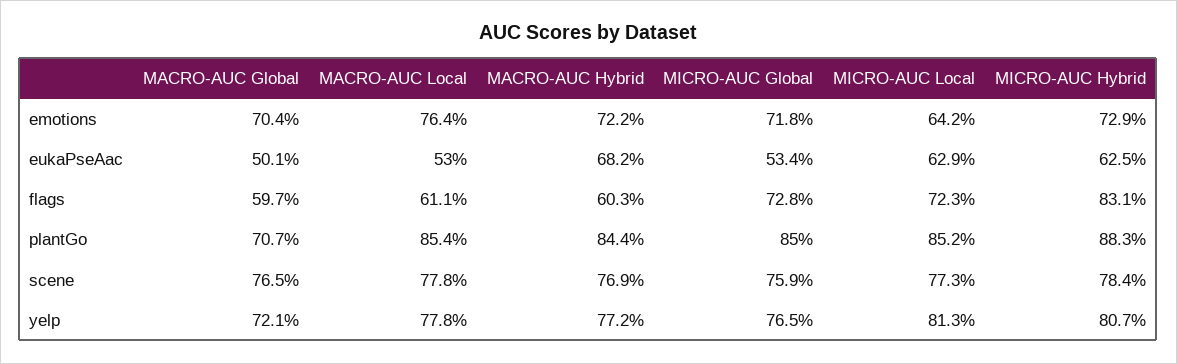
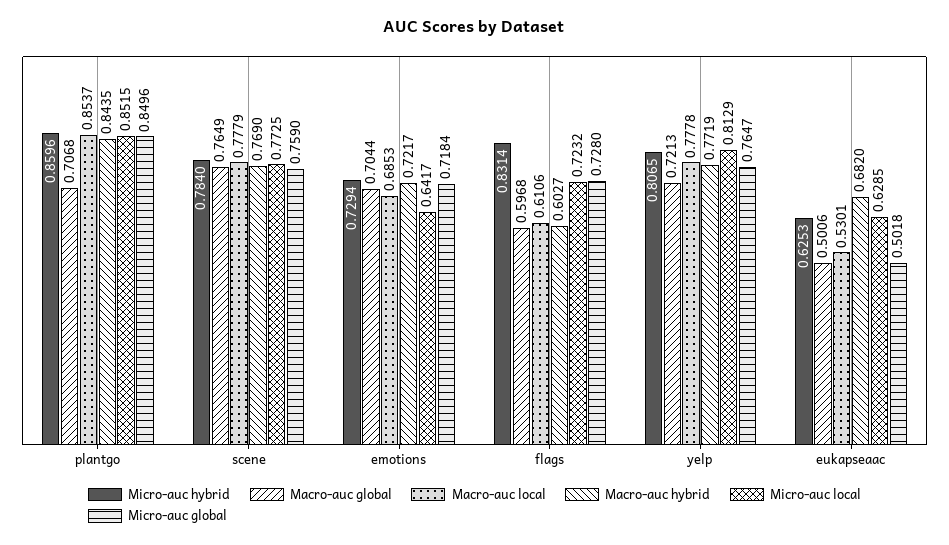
  {
    "MACRO-AUC Global": {
      "emotions": 0.7044,
      "eukaPseAac": 0.5006,
      "flags": 0.5968,
      "plantGo": 0.7068,
      "scene": 0.7649,
      "yelp": 0.7213
    },
    "MACRO-AUC Local": {
-     "emotions": 0.764,
+     "emotions": 0.6853,
      "eukaPseAac": 0.5301,
      "flags": 0.6106,
      "plantGo": 0.8537,
      "scene": 0.7779,
      "yelp": 0.7778
    },
    "MACRO-AUC Hybrid": {
      "emotions": 0.7217,
      "eukaPseAac": 0.682,
      "flags": 0.6027,
      "plantGo": 0.8435,
      "scene": 0.769,
      "yelp": 0.7719
    },
    "MICRO-AUC Global": {
      "emotions": 0.7184,
-     "eukaPseAac": 0.534,
+     "eukaPseAac": 0.5018,
      "flags": 0.728,
      "plantGo": 0.8496,
      "scene": 0.759,
      "yelp": 0.7647
    },
    "MICRO-AUC Local": {
      "emotions": 0.6417,
      "eukaPseAac": 0.6285,
      "flags": 0.7232,
      "plantGo": 0.8515,
      "scene": 0.7725,
      "yelp": 0.8129
    },
    "MICRO-AUC Hybrid": {
      "emotions": 0.7294,
      "eukaPseAac": 0.6253,
      "flags": 0.8314,
-     "plantGo": 0.883,
+     "plantGo": 0.8596,
      "scene": 0.784,
      "yelp": 0.8065
    }
  }

